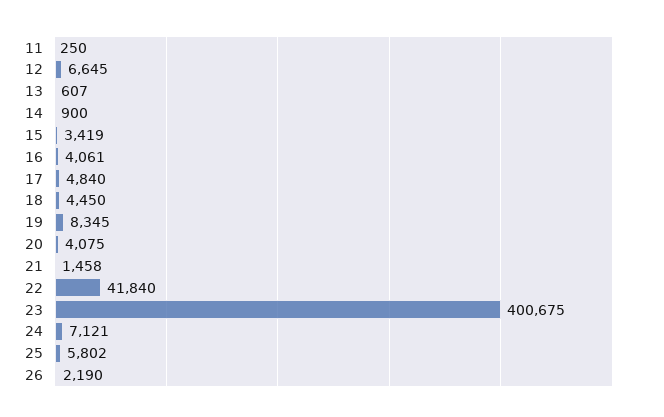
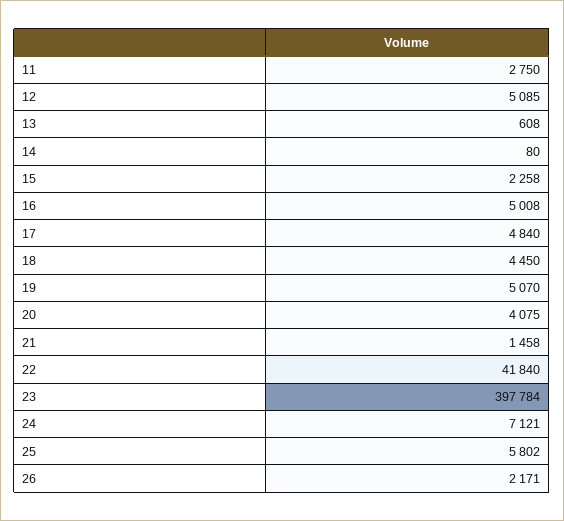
  {
-   "11": 250,
+   "11": 2750,
-   "12": 6645,
+   "12": 5085,
-   "13": 607,
+   "13": 608,
-   "14": 900,
+   "14": 80,
-   "15": 3419,
+   "15": 2258,
-   "16": 4061,
+   "16": 5008,
    "17": 4840,
    "18": 4450,
-   "19": 8345,
+   "19": 5070,
    "20": 4075,
    "21": 1458,
    "22": 41840,
-   "23": 400675,
+   "23": 397784,
    "24": 7121,
    "25": 5802,
-   "26": 2190
+   "26": 2171
  }

